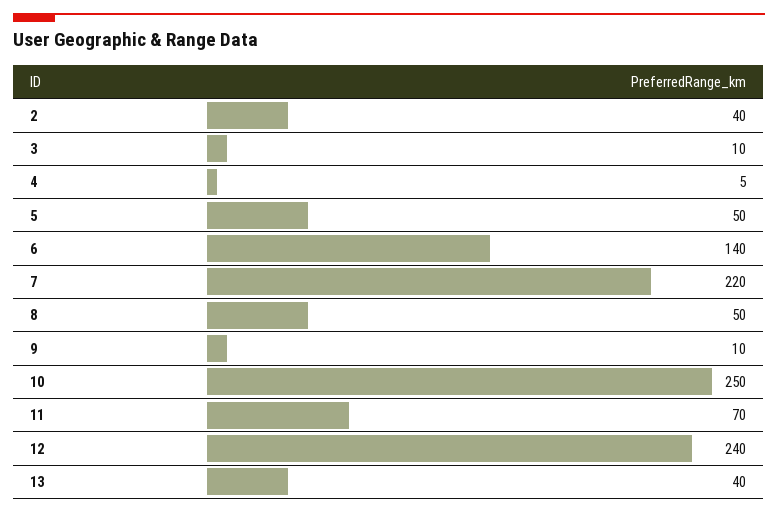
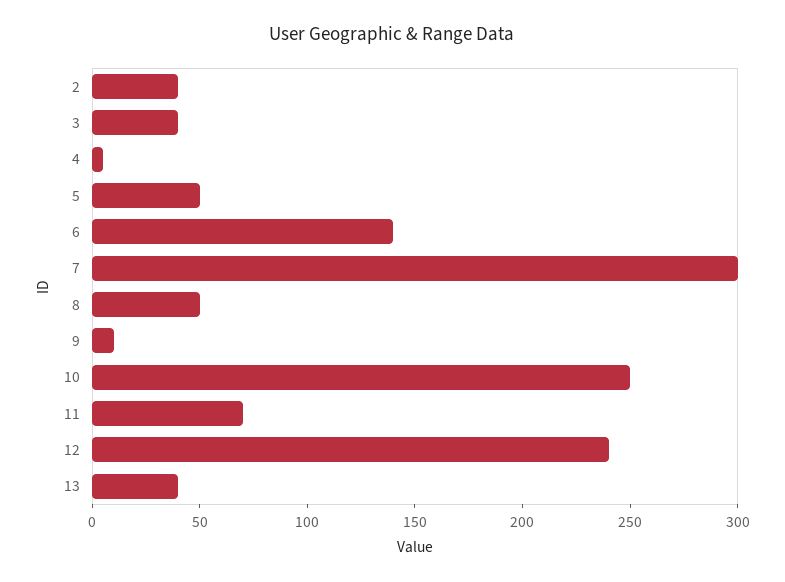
  {
    "2": 40,
-   "3": 10,
+   "3": 40,
    "4": 5,
    "5": 50,
    "6": 140,
-   "7": 220,
+   "7": 300,
    "8": 50,
    "9": 10,
    "10": 250,
    "11": 70,
    "12": 240,
    "13": 40
  }

